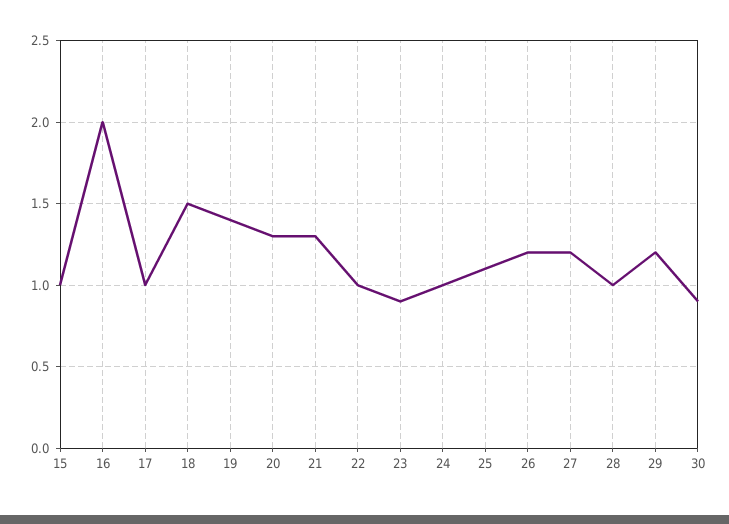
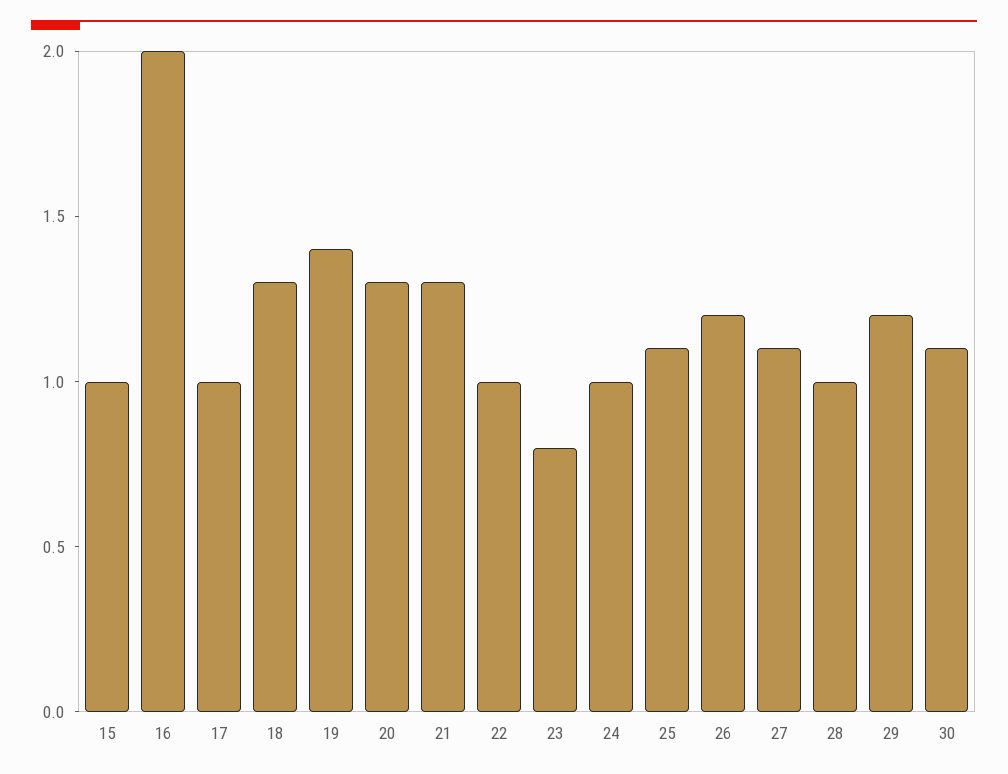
  {
    "15": 1,
    "16": 2,
    "17": 1,
-   "18": 1.5,
+   "18": 1.3,
    "19": 1.4,
    "20": 1.3,
    "21": 1.3,
    "22": 1,
-   "23": 0.9,
+   "23": 0.8,
    "24": 1,
    "25": 1.1,
    "26": 1.2,
-   "27": 1.2,
+   "27": 1.1,
    "28": 1,
    "29": 1.2,
-   "30": 0.9
+   "30": 1.1
  }

